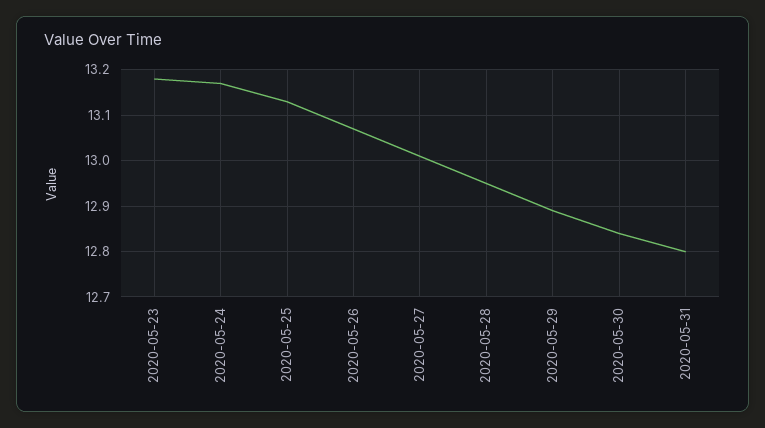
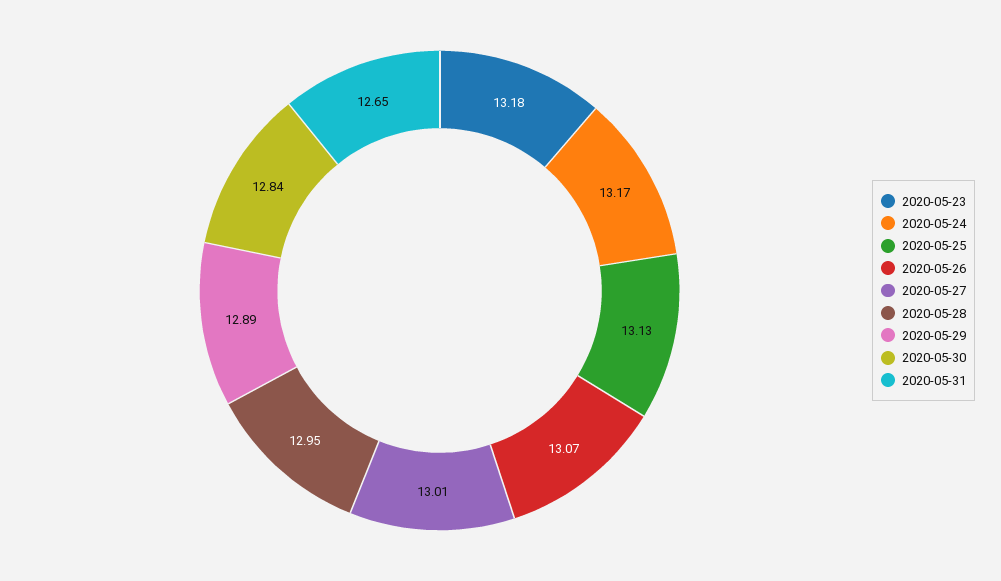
  {
    "2020-05-23": 13.18,
    "2020-05-24": 13.17,
    "2020-05-25": 13.13,
    "2020-05-26": 13.07,
    "2020-05-27": 13.01,
    "2020-05-28": 12.95,
    "2020-05-29": 12.89,
    "2020-05-30": 12.84,
-   "2020-05-31": 12.8
+   "2020-05-31": 12.65
  }

